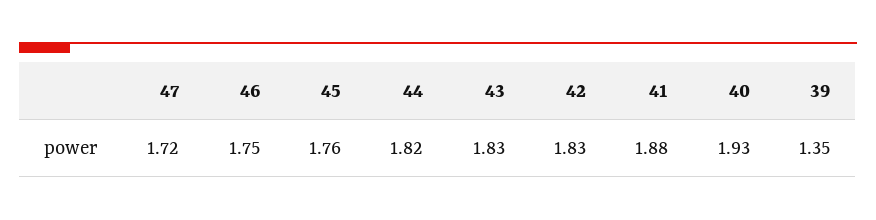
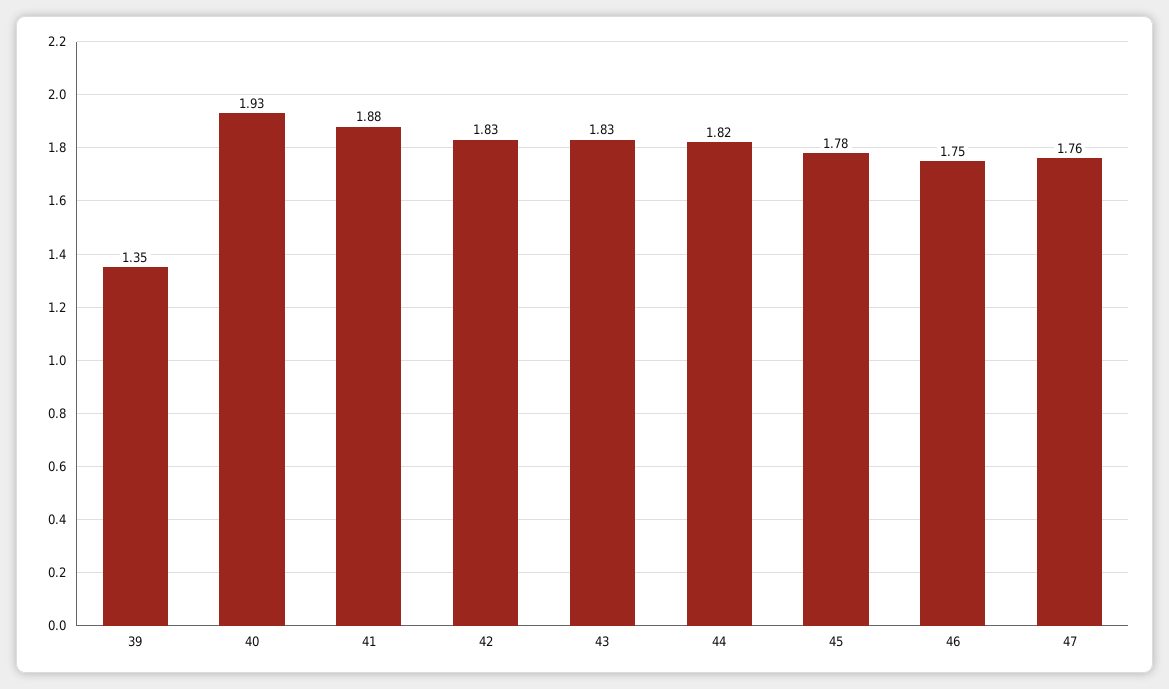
  {
-   "47": 1.72,
+   "47": 1.76,
    "46": 1.75,
-   "45": 1.76,
+   "45": 1.78,
    "44": 1.82,
    "43": 1.83,
    "42": 1.83,
    "41": 1.88,
    "40": 1.93,
    "39": 1.35
  }

